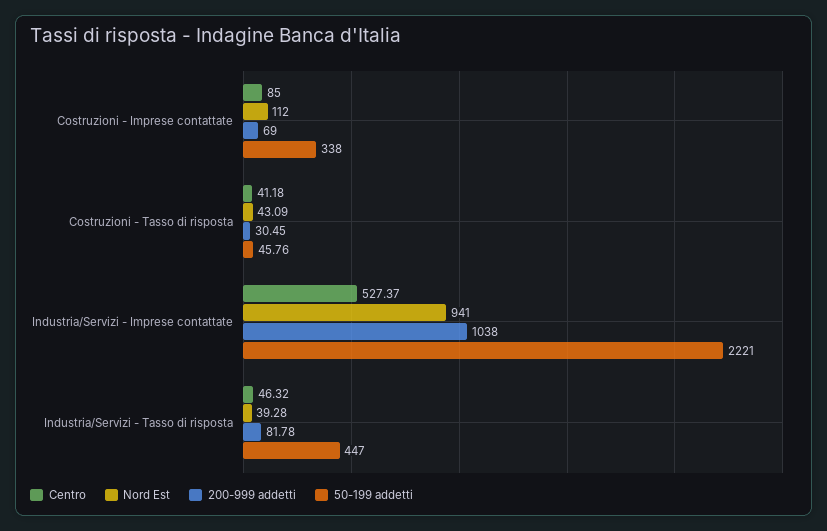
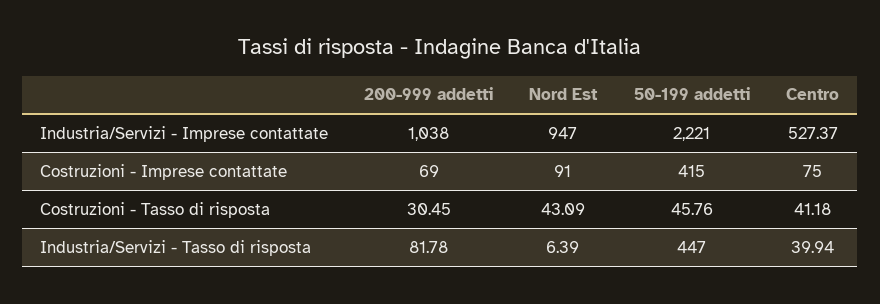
  {
    "Centro": {
-     "Costruzioni - Imprese contattate": 85,
+     "Costruzioni - Imprese contattate": 75,
      "Costruzioni - Tasso di risposta": 41.18,
      "Industria/Servizi - Imprese contattate": 527.37,
-     "Industria/Servizi - Tasso di risposta": 46.32
+     "Industria/Servizi - Tasso di risposta": 39.94
    },
    "Nord Est": {
-     "Costruzioni - Imprese contattate": 112,
+     "Costruzioni - Imprese contattate": 91,
      "Costruzioni - Tasso di risposta": 43.09,
-     "Industria/Servizi - Imprese contattate": 941,
+     "Industria/Servizi - Imprese contattate": 947,
-     "Industria/Servizi - Tasso di risposta": 39.28
+     "Industria/Servizi - Tasso di risposta": 6.39
    },
    "200-999 addetti": {
      "Costruzioni - Imprese contattate": 69,
      "Costruzioni - Tasso di risposta": 30.45,
      "Industria/Servizi - Imprese contattate": 1038,
      "Industria/Servizi - Tasso di risposta": 81.78
    },
    "50-199 addetti": {
-     "Costruzioni - Imprese contattate": 338,
+     "Costruzioni - Imprese contattate": 415,
      "Costruzioni - Tasso di risposta": 45.76,
      "Industria/Servizi - Imprese contattate": 2221,
      "Industria/Servizi - Tasso di risposta": 447
    }
  }

